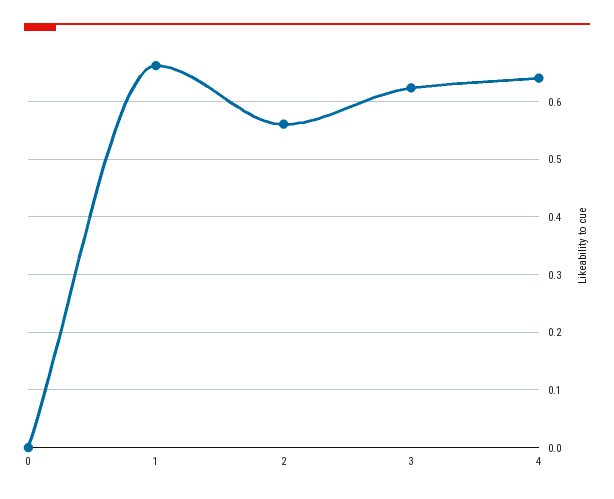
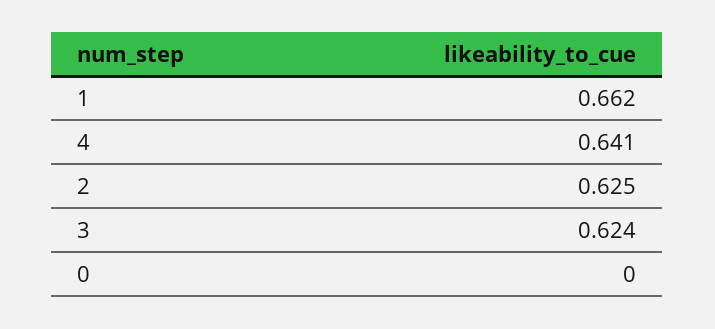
  {
    "0": 0,
    "1": 0.662,
-   "2": 0.56,
+   "2": 0.625,
    "3": 0.624,
    "4": 0.641
  }

